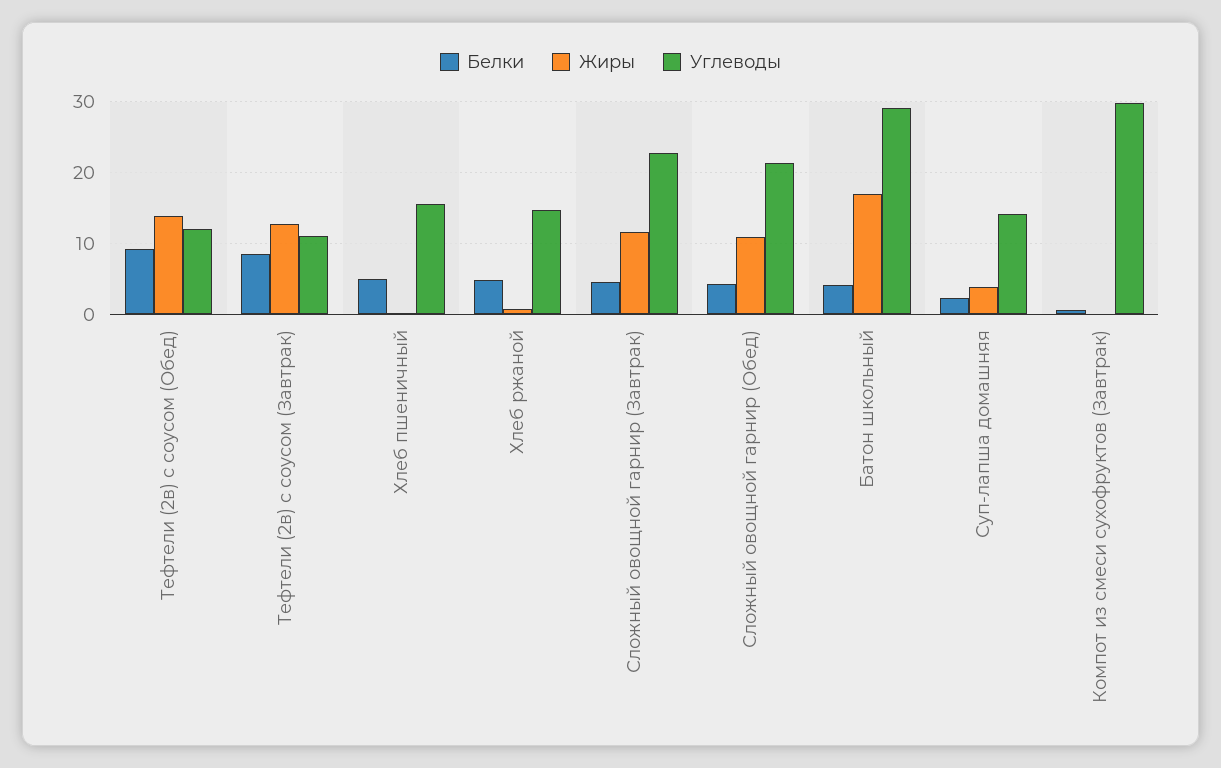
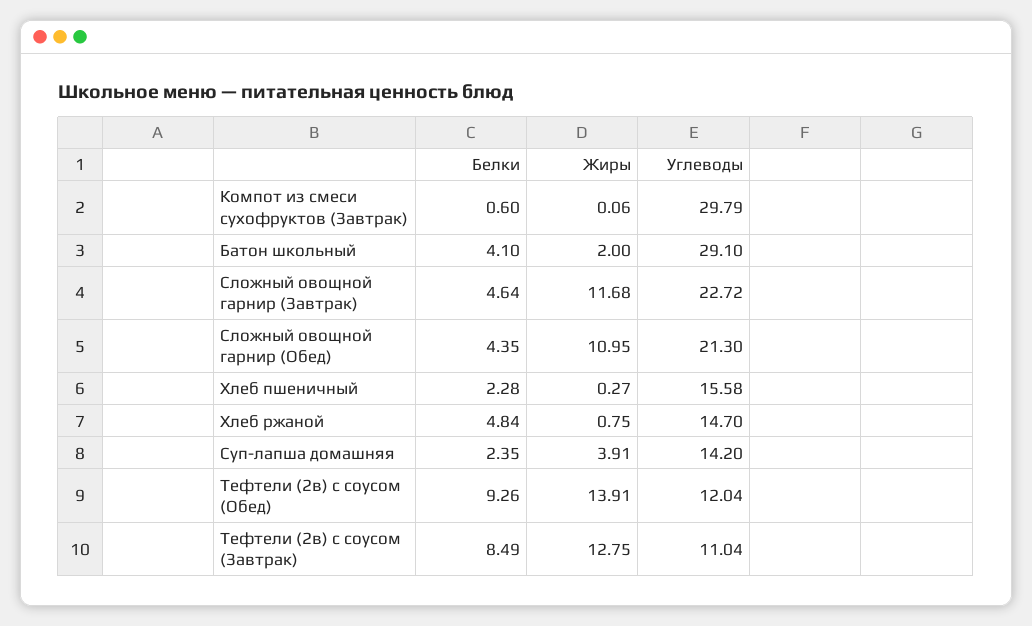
  {
    "Белки": {
      "Тефтели (2в) с соусом (Обед)": 9.26,
      "Тефтели (2в) с соусом (Завтрак)": 8.49,
-     "Хлеб пшеничный": 5,
+     "Хлеб пшеничный": 2.28,
      "Хлеб ржаной": 4.84,
      "Сложный овощной гарнир (Завтрак)": 4.64,
      "Сложный овощной гарнир (Обед)": 4.35,
      "Батон школьный": 4.1,
      "Суп-лапша домашняя": 2.35,
      "Компот из смеси сухофруктов (Завтрак)": 0.6
    },
    "Жиры": {
      "Тефтели (2в) с соусом (Обед)": 13.91,
      "Тефтели (2в) с соусом (Завтрак)": 12.75,
      "Хлеб пшеничный": 0.27,
      "Хлеб ржаной": 0.75,
      "Сложный овощной гарнир (Завтрак)": 11.68,
      "Сложный овощной гарнир (Обед)": 10.95,
-     "Батон школьный": 17,
+     "Батон школьный": 2,
      "Суп-лапша домашняя": 3.91,
      "Компот из смеси сухофруктов (Завтрак)": 0.06
    },
    "Углеводы": {
      "Тефтели (2в) с соусом (Обед)": 12.04,
      "Тефтели (2в) с соусом (Завтрак)": 11.04,
      "Хлеб пшеничный": 15.58,
      "Хлеб ржаной": 14.7,
      "Сложный овощной гарнир (Завтрак)": 22.72,
      "Сложный овощной гарнир (Обед)": 21.3,
      "Батон школьный": 29.1,
      "Суп-лапша домашняя": 14.2,
      "Компот из смеси сухофруктов (Завтрак)": 29.79
    }
  }

